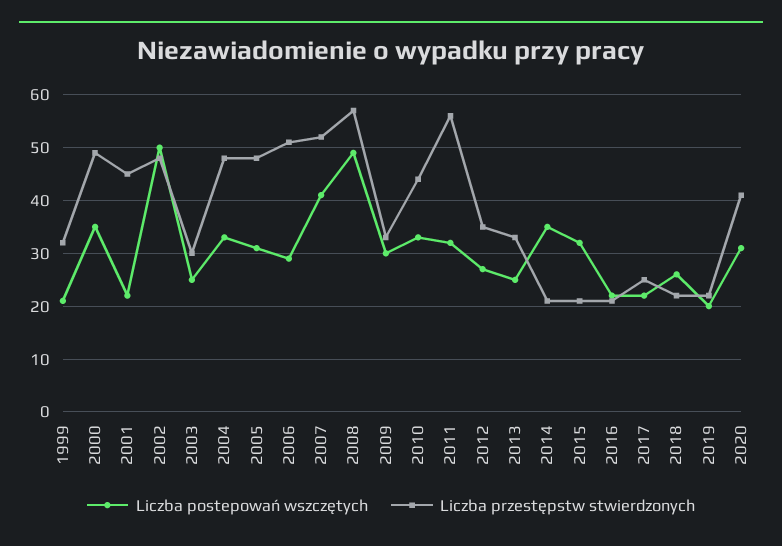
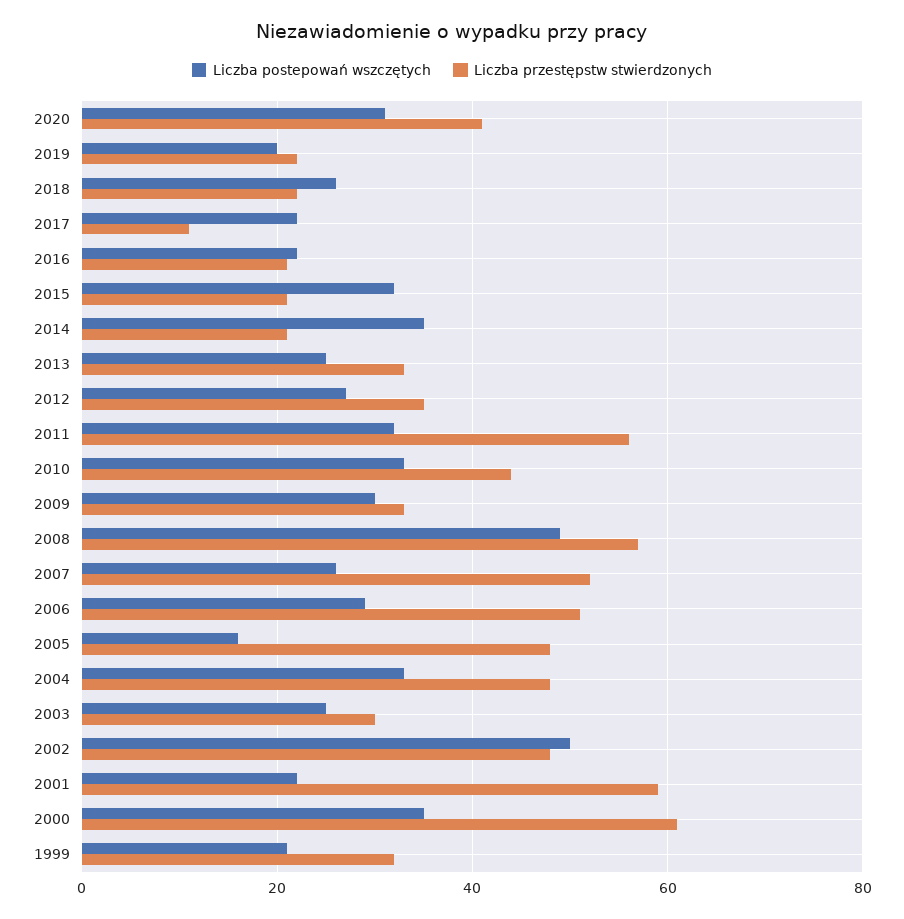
  {
    "Liczba postepowań wszczętych": {
      "1999": 20,
      "2000": 35,
      "2001": 20,
      "2002": 50,
      "2003": 25,
      "2004": 35,
-     "2005": 30,
+     "2005": 15,
      "2006": 30,
-     "2007": 40,
+     "2007": 25,
      "2008": 50,
      "2009": 30,
      "2010": 35,
      "2011": 30,
      "2012": 25,
      "2013": 25,
      "2014": 35,
      "2015": 30,
      "2016": 20,
      "2017": 20,
      "2018": 25,
      "2019": 20,
      "2020": 30
    },
    "Liczba przestępstw stwierdzonych": {
      "1999": 30,
-     "2000": 50,
+     "2000": 60,
-     "2001": 45,
+     "2001": 60,
      "2002": 50,
      "2003": 30,
      "2004": 50,
      "2005": 50,
      "2006": 50,
      "2007": 50,
      "2008": 55,
      "2009": 35,
      "2010": 45,
      "2011": 55,
      "2012": 35,
      "2013": 35,
      "2014": 20,
      "2015": 20,
      "2016": 20,
-     "2017": 25,
+     "2017": 10,
      "2018": 20,
      "2019": 20,
      "2020": 40
    }
  }

